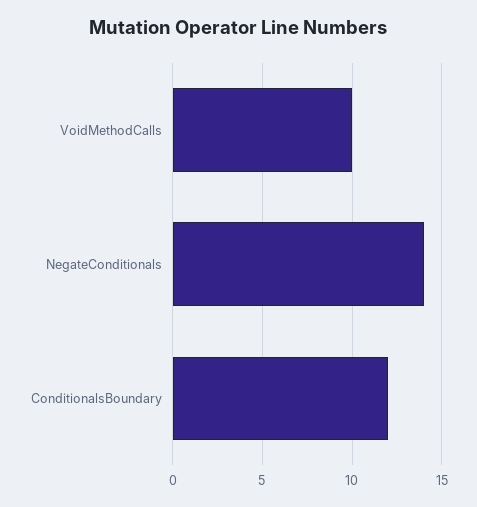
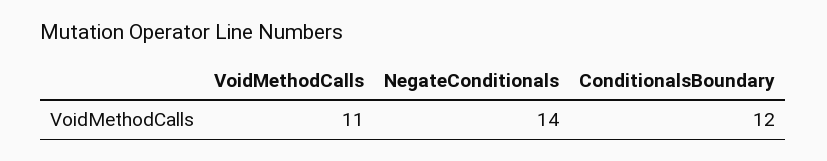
  {
-   "VoidMethodCalls": 10,
+   "VoidMethodCalls": 11,
    "NegateConditionals": 14,
    "ConditionalsBoundary": 12
  }

